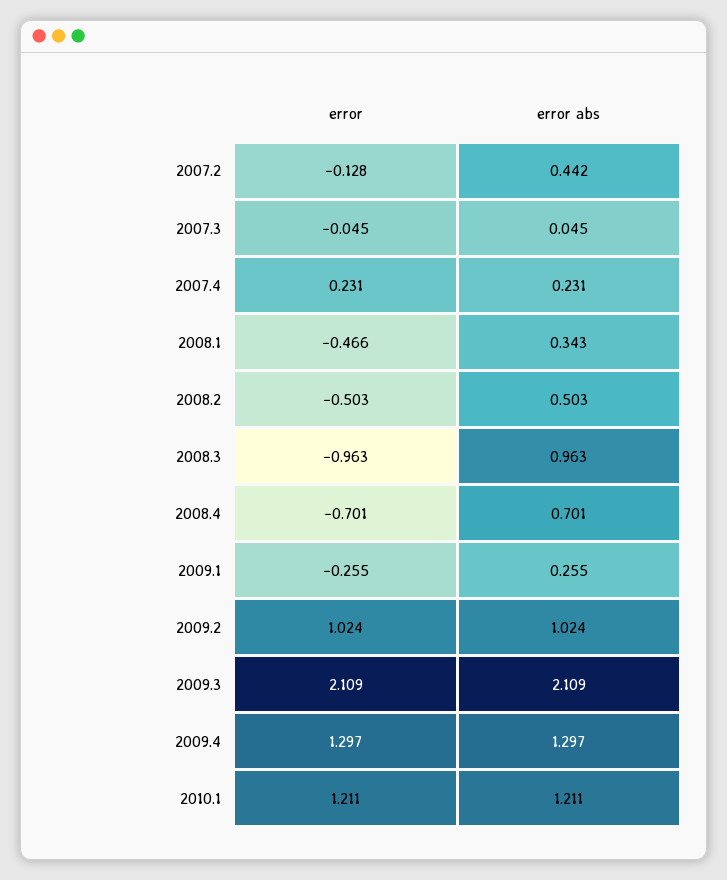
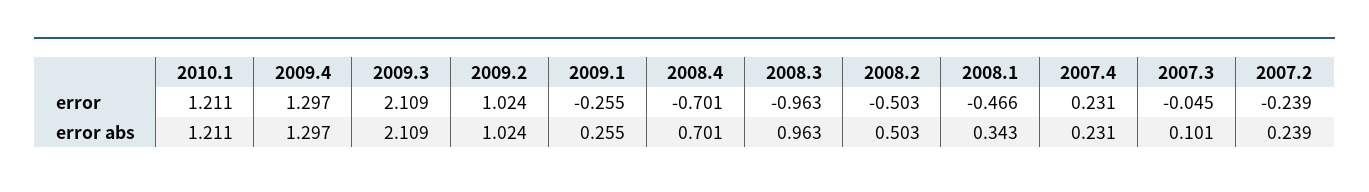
  {
    "error": {
-     "2007.2": -0.128,
+     "2007.2": -0.239,
      "2007.3": -0.045,
      "2007.4": 0.231,
      "2008.1": -0.466,
      "2008.2": -0.503,
      "2008.3": -0.963,
      "2008.4": -0.701,
      "2009.1": -0.255,
      "2009.2": 1.024,
      "2009.3": 2.109,
      "2009.4": 1.297,
      "2010.1": 1.211
    },
    "error abs": {
-     "2007.2": 0.442,
+     "2007.2": 0.239,
-     "2007.3": 0.045,
+     "2007.3": 0.101,
      "2007.4": 0.231,
      "2008.1": 0.343,
      "2008.2": 0.503,
      "2008.3": 0.963,
      "2008.4": 0.701,
      "2009.1": 0.255,
      "2009.2": 1.024,
      "2009.3": 2.109,
      "2009.4": 1.297,
      "2010.1": 1.211
    }
  }

